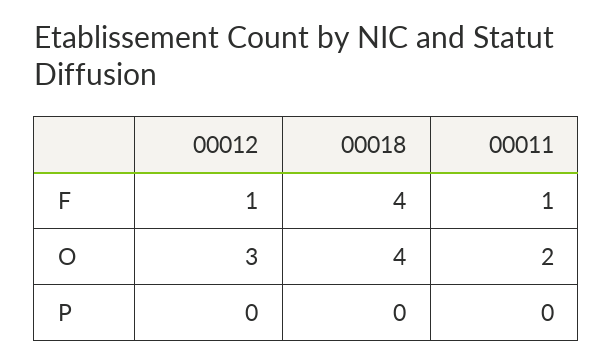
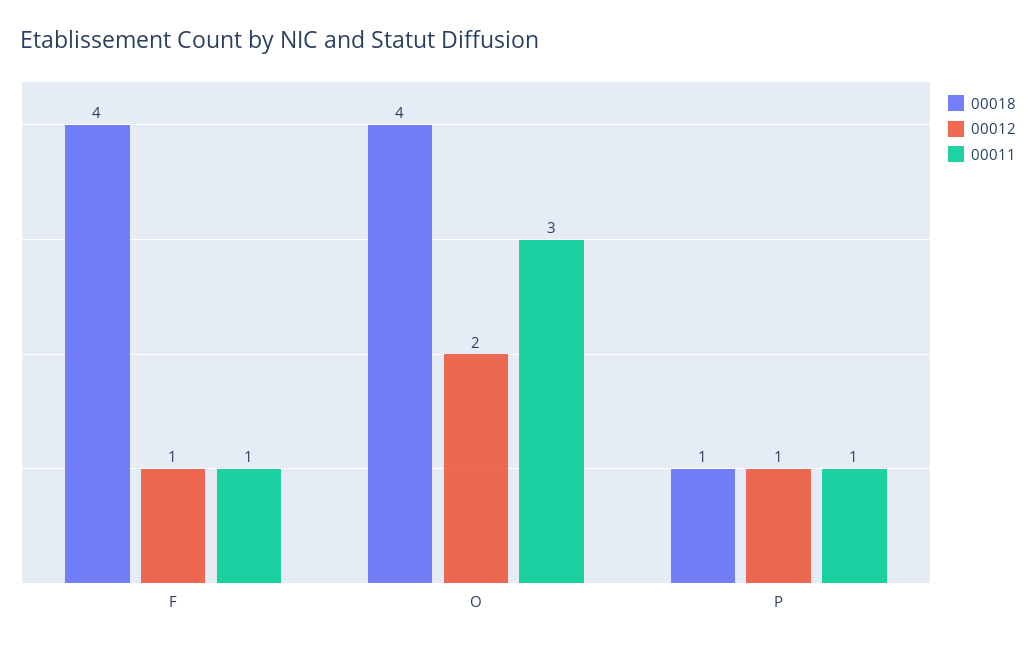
  {
    "00012": {
      "F": 1,
-     "O": 3,
+     "O": 2,
-     "P": 0
+     "P": 1
    },
    "00018": {
      "F": 4,
      "O": 4,
-     "P": 0
+     "P": 1
    },
    "00011": {
      "F": 1,
-     "O": 2,
+     "O": 3,
-     "P": 0
+     "P": 1
    }
  }

